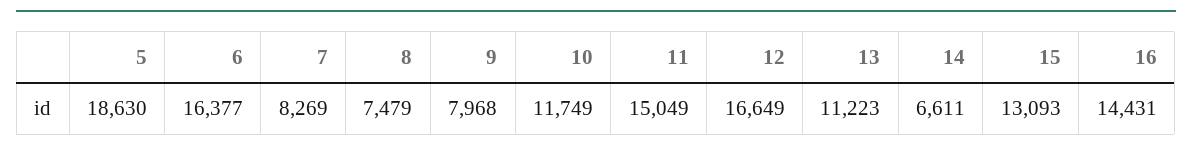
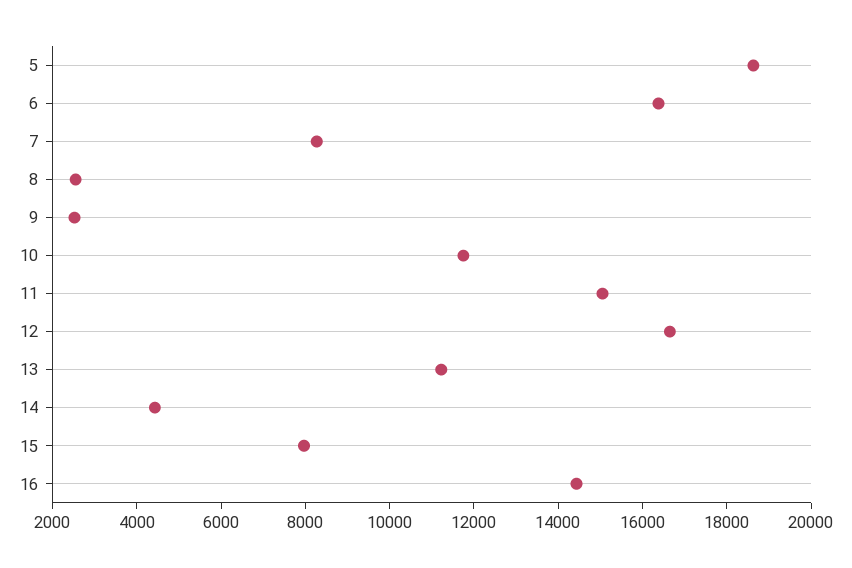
  {
    "5": 18630,
    "6": 16377,
    "7": 8269,
-   "8": 7479,
+   "8": 2500,
-   "9": 7968,
+   "9": 2500,
    "10": 11749,
    "11": 15049,
    "12": 16649,
    "13": 11223,
-   "14": 6611,
+   "14": 4500,
-   "15": 13093,
+   "15": 8000,
    "16": 14431
  }

